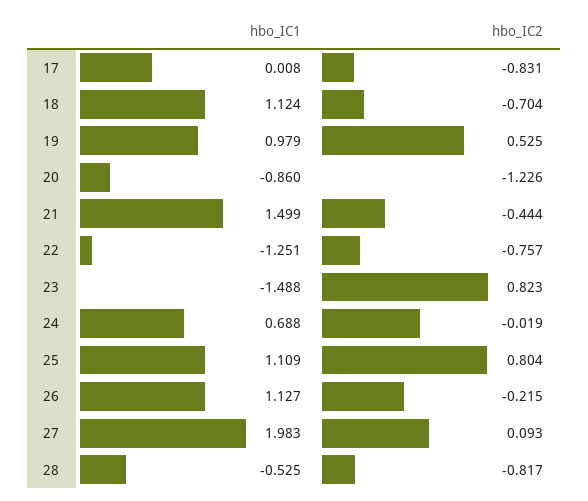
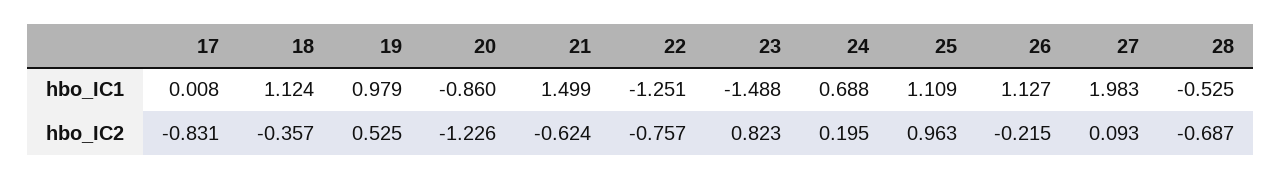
  {
    "hbo_IC1": {
      "17": 0.008,
      "18": 1.124,
      "19": 0.979,
      "20": -0.86,
      "21": 1.499,
      "22": -1.251,
      "23": -1.488,
      "24": 0.688,
      "25": 1.109,
      "26": 1.127,
      "27": 1.983,
      "28": -0.525
    },
    "hbo_IC2": {
      "17": -0.831,
-     "18": -0.704,
+     "18": -0.357,
      "19": 0.525,
      "20": -1.226,
-     "21": -0.444,
+     "21": -0.624,
      "22": -0.757,
      "23": 0.823,
-     "24": -0.019,
+     "24": 0.195,
-     "25": 0.804,
+     "25": 0.963,
      "26": -0.215,
      "27": 0.093,
-     "28": -0.817
+     "28": -0.687
    }
  }

